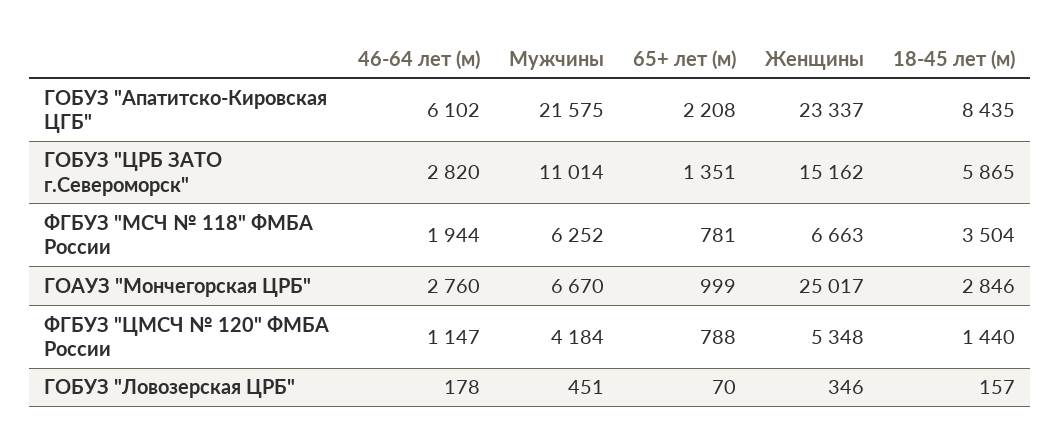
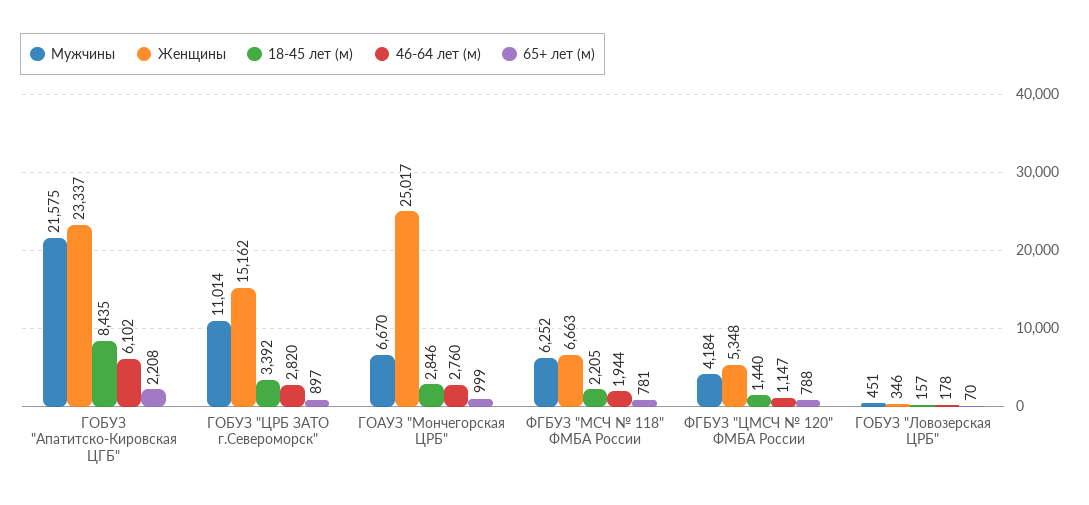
  {
    "46-64 лет (м)": {
      "ГОБУЗ \"Апатитско-Кировская ЦГБ\"": 6102,
      "ГОБУЗ \"ЦРБ ЗАТО г.Североморск\"": 2820,
      "ФГБУЗ \"МСЧ № 118\" ФМБА России": 1944,
      "ГОАУЗ \"Мончегорская ЦРБ\"": 2760,
      "ФГБУЗ \"ЦМСЧ № 120\" ФМБА России": 1147,
      "ГОБУЗ \"Ловозерская ЦРБ\"": 178
    },
    "Мужчины": {
      "ГОБУЗ \"Апатитско-Кировская ЦГБ\"": 21575,
      "ГОБУЗ \"ЦРБ ЗАТО г.Североморск\"": 11014,
      "ФГБУЗ \"МСЧ № 118\" ФМБА России": 6252,
      "ГОАУЗ \"Мончегорская ЦРБ\"": 6670,
      "ФГБУЗ \"ЦМСЧ № 120\" ФМБА России": 4184,
      "ГОБУЗ \"Ловозерская ЦРБ\"": 451
    },
    "65+ лет (м)": {
      "ГОБУЗ \"Апатитско-Кировская ЦГБ\"": 2208,
-     "ГОБУЗ \"ЦРБ ЗАТО г.Североморск\"": 1351,
+     "ГОБУЗ \"ЦРБ ЗАТО г.Североморск\"": 897,
      "ФГБУЗ \"МСЧ № 118\" ФМБА России": 781,
      "ГОАУЗ \"Мончегорская ЦРБ\"": 999,
      "ФГБУЗ \"ЦМСЧ № 120\" ФМБА России": 788,
      "ГОБУЗ \"Ловозерская ЦРБ\"": 70
    },
    "Женщины": {
      "ГОБУЗ \"Апатитско-Кировская ЦГБ\"": 23337,
      "ГОБУЗ \"ЦРБ ЗАТО г.Североморск\"": 15162,
      "ФГБУЗ \"МСЧ № 118\" ФМБА России": 6663,
      "ГОАУЗ \"Мончегорская ЦРБ\"": 25017,
      "ФГБУЗ \"ЦМСЧ № 120\" ФМБА России": 5348,
      "ГОБУЗ \"Ловозерская ЦРБ\"": 346
    },
    "18-45 лет (м)": {
      "ГОБУЗ \"Апатитско-Кировская ЦГБ\"": 8435,
-     "ГОБУЗ \"ЦРБ ЗАТО г.Североморск\"": 5865,
+     "ГОБУЗ \"ЦРБ ЗАТО г.Североморск\"": 3392,
-     "ФГБУЗ \"МСЧ № 118\" ФМБА России": 3504,
+     "ФГБУЗ \"МСЧ № 118\" ФМБА России": 2205,
      "ГОАУЗ \"Мончегорская ЦРБ\"": 2846,
      "ФГБУЗ \"ЦМСЧ № 120\" ФМБА России": 1440,
      "ГОБУЗ \"Ловозерская ЦРБ\"": 157
    }
  }

